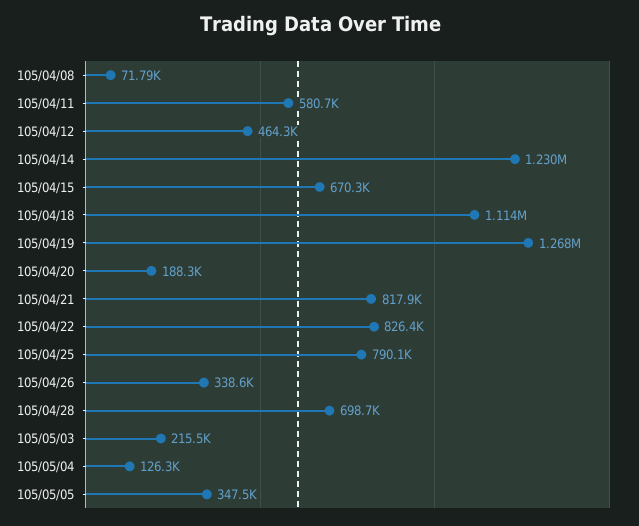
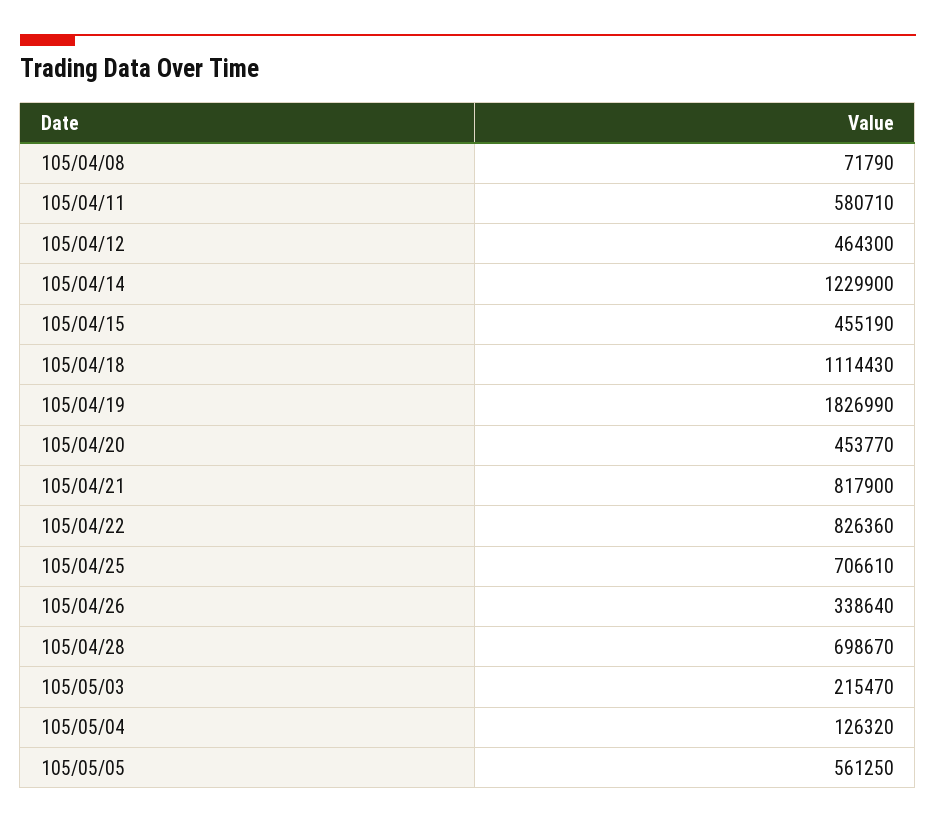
  {
    "105/04/08": 71790,
    "105/04/11": 580710,
    "105/04/12": 464300,
    "105/04/14": 1229900,
-   "105/04/15": 670300,
+   "105/04/15": 455190,
    "105/04/18": 1114430,
-   "105/04/19": 1268000,
+   "105/04/19": 1826990,
-   "105/04/20": 188300,
+   "105/04/20": 453770,
    "105/04/21": 817900,
    "105/04/22": 826360,
-   "105/04/25": 790100,
+   "105/04/25": 706610,
    "105/04/26": 338640,
    "105/04/28": 698670,
    "105/05/03": 215470,
    "105/05/04": 126320,
-   "105/05/05": 347500
+   "105/05/05": 561250
  }

